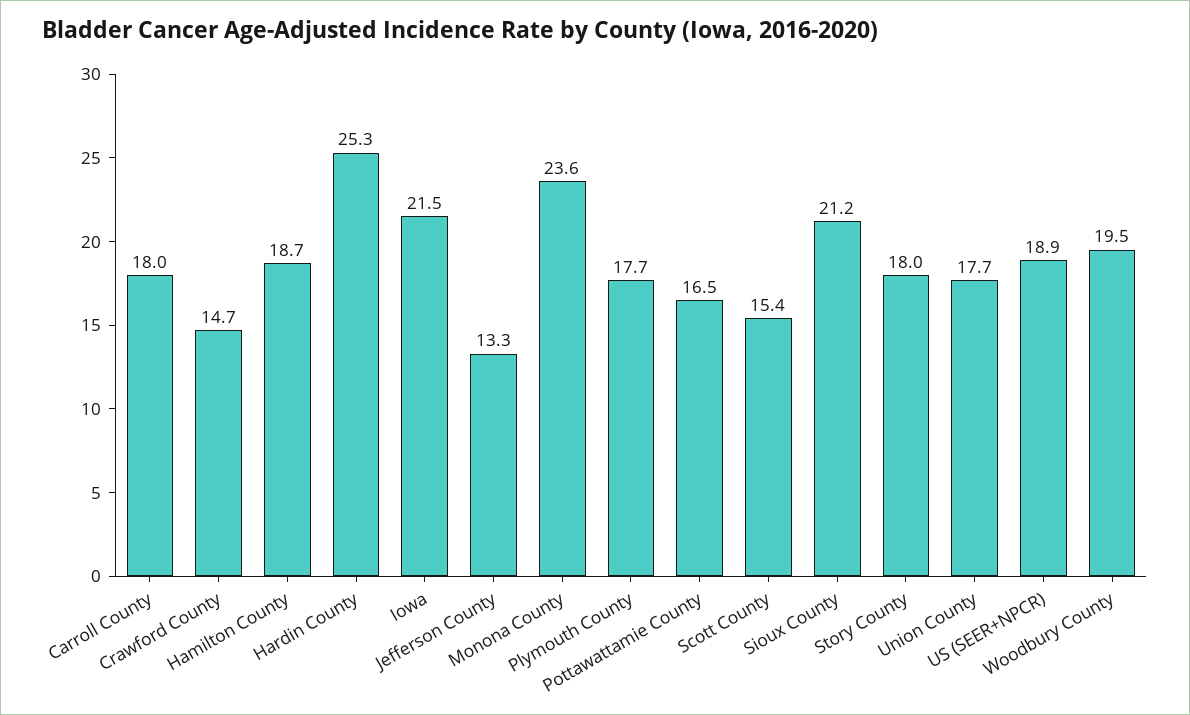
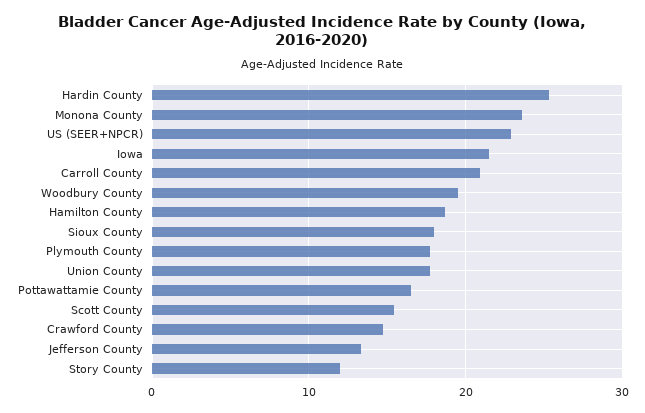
  {
-   "Carroll County": 18,
+   "Carroll County": 21,
    "Crawford County": 14.7,
    "Hamilton County": 18.7,
    "Hardin County": 25.3,
    "Iowa": 21.5,
    "Jefferson County": 13.3,
    "Monona County": 23.6,
    "Plymouth County": 17.7,
    "Pottawattamie County": 16.5,
    "Scott County": 15.4,
-   "Sioux County": 21.2,
+   "Sioux County": 18,
-   "Story County": 18,
+   "Story County": 12,
    "Union County": 17.7,
-   "US (SEER+NPCR)": 18.9,
+   "US (SEER+NPCR)": 23,
    "Woodbury County": 19.5
  }

